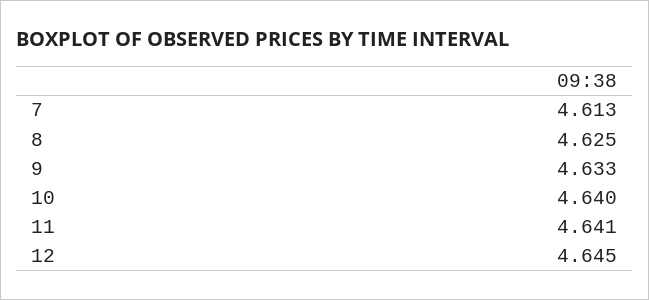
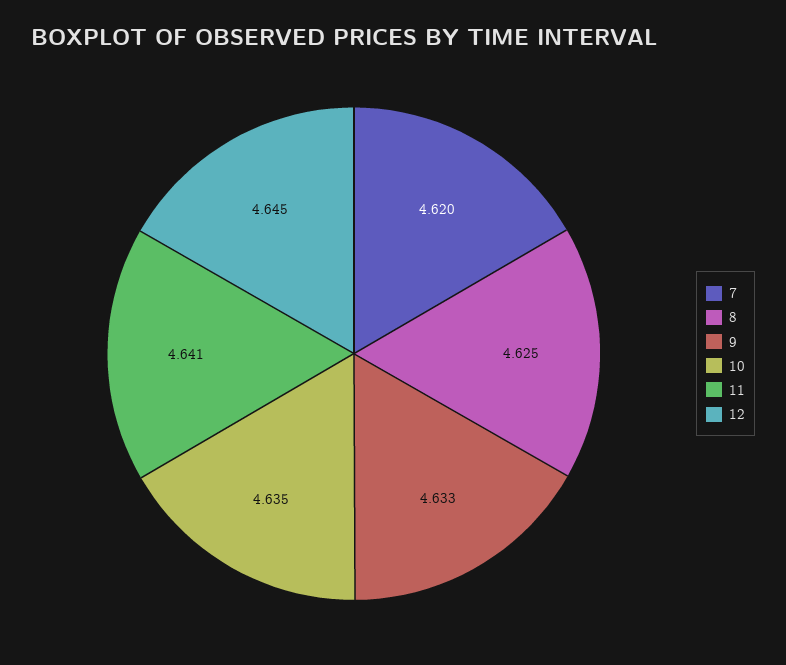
  {
-   "7": 4.613,
+   "7": 4.62,
    "8": 4.625,
    "9": 4.633,
-   "10": 4.64,
+   "10": 4.635,
    "11": 4.641,
    "12": 4.645
  }

